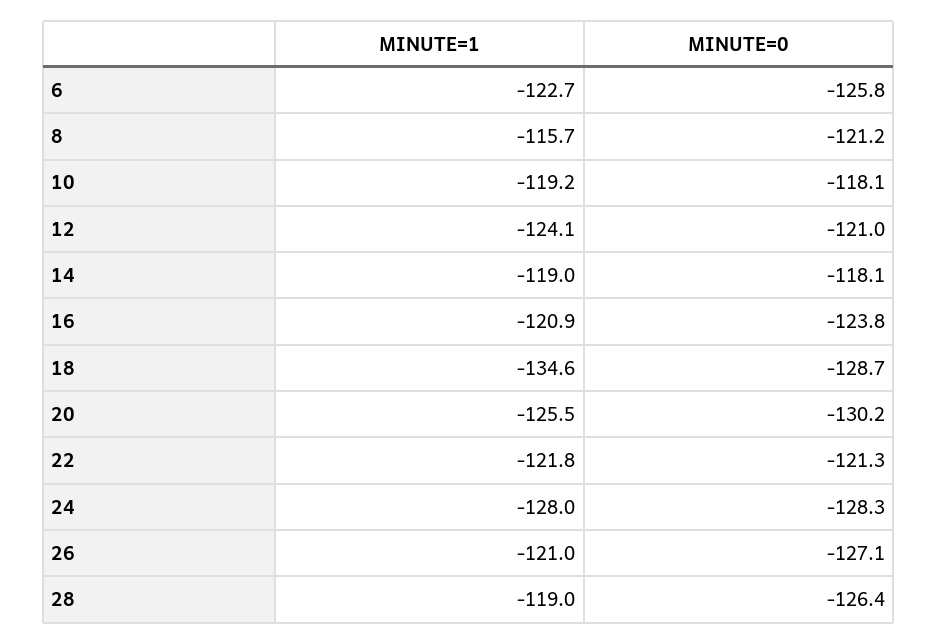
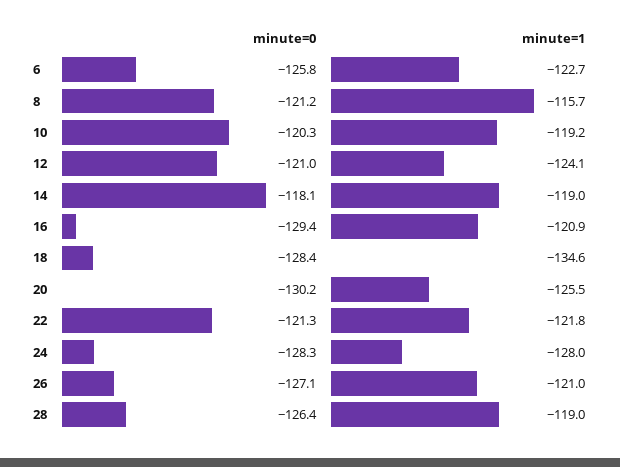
  {
    "MINUTE=1": {
      "6": -122.7,
      "8": -115.7,
      "10": -119.2,
      "12": -124.1,
      "14": -119,
      "16": -120.9,
      "18": -134.6,
      "20": -125.5,
      "22": -121.8,
      "24": -128,
      "26": -121,
      "28": -119
    },
    "MINUTE=0": {
      "6": -125.8,
      "8": -121.2,
-     "10": -118.1,
+     "10": -120.3,
      "12": -121,
      "14": -118.1,
-     "16": -123.8,
+     "16": -129.4,
-     "18": -128.7,
+     "18": -128.4,
      "20": -130.2,
      "22": -121.3,
      "24": -128.3,
      "26": -127.1,
      "28": -126.4
    }
  }

